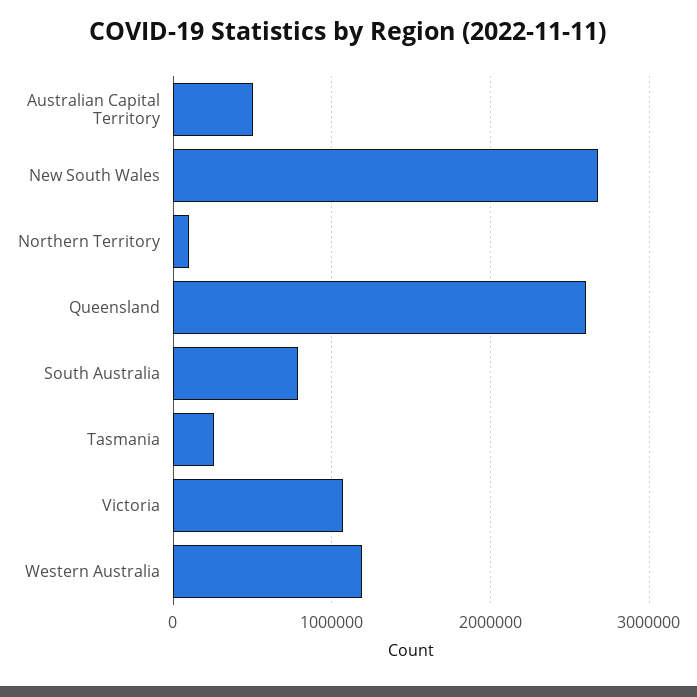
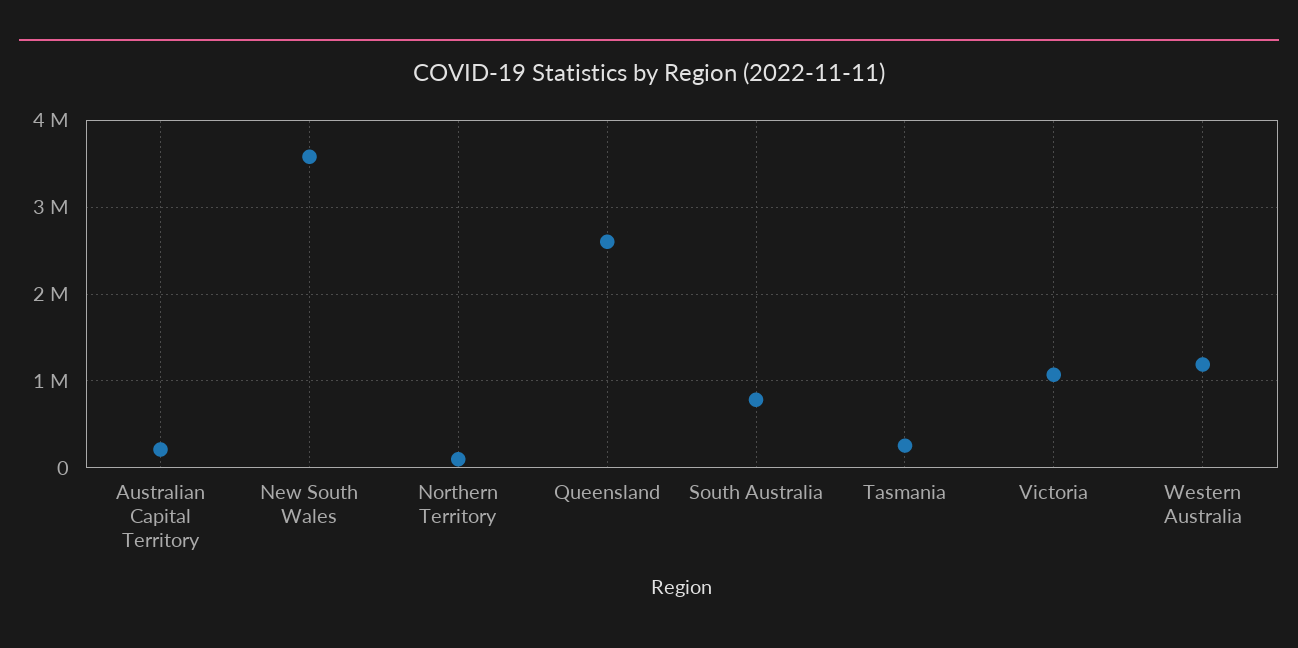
  {
-   "Australian Capital Territory": 500000,
+   "Australian Capital Territory": 200000,
-   "New South Wales": 2700000,
+   "New South Wales": 3600000,
    "Northern Territory": 100000,
    "Queensland": 2600000,
    "South Australia": 800000,
    "Tasmania": 300000,
    "Victoria": 1100000,
    "Western Australia": 1200000
  }

